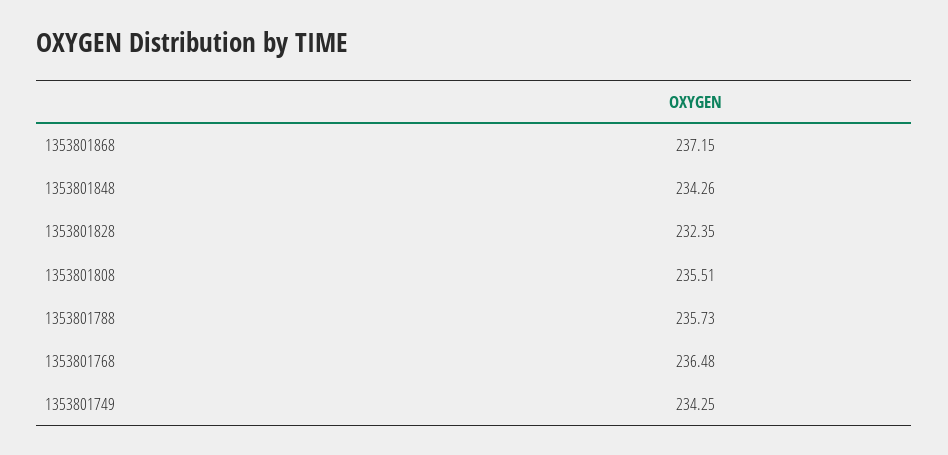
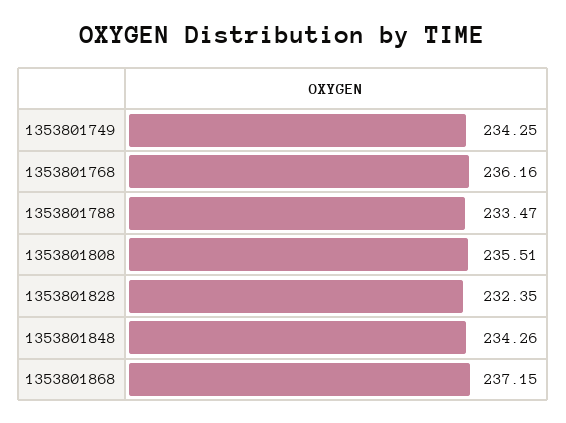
  {
    "1353801868": 237.15,
    "1353801848": 234.26,
    "1353801828": 232.35,
    "1353801808": 235.51,
-   "1353801788": 235.73,
+   "1353801788": 233.47,
-   "1353801768": 236.48,
+   "1353801768": 236.16,
    "1353801749": 234.25
  }

